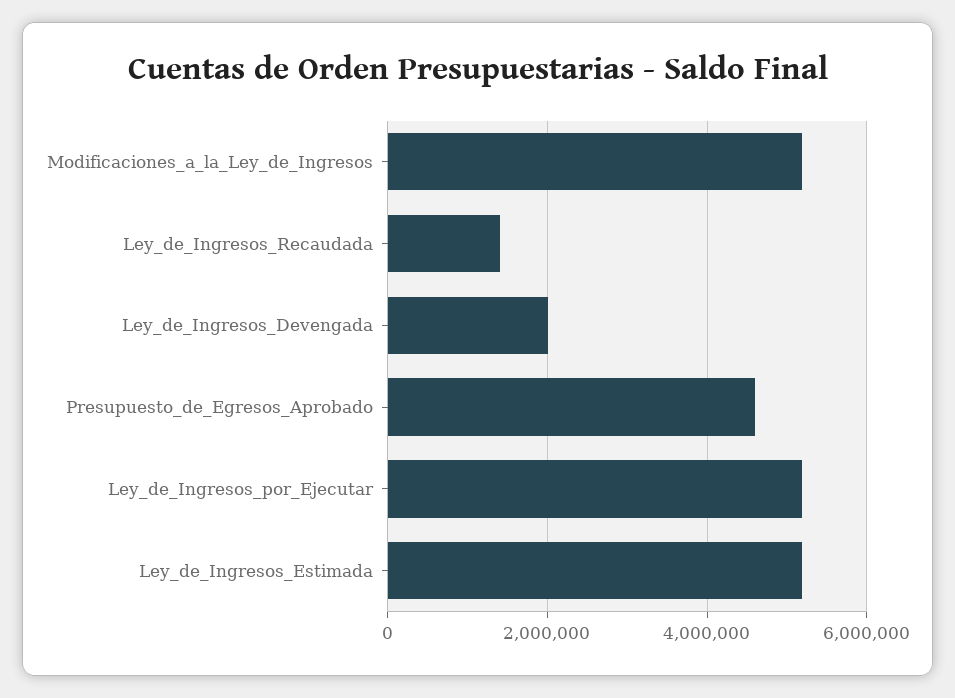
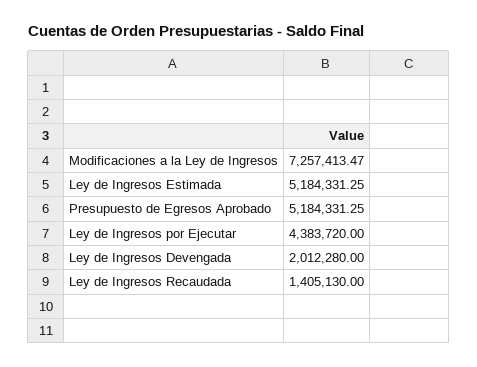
  {
-   "Modificaciones_a_la_Ley_de_Ingresos": 5200000,
+   "Modificaciones_a_la_Ley_de_Ingresos": 7257413.47,
    "Ley_de_Ingresos_Recaudada": 1405130,
    "Ley_de_Ingresos_Devengada": 2012280,
-   "Presupuesto_de_Egresos_Aprobado": 4600000,
+   "Presupuesto_de_Egresos_Aprobado": 5184331.25,
-   "Ley_de_Ingresos_por_Ejecutar": 5200000,
+   "Ley_de_Ingresos_por_Ejecutar": 4383720,
    "Ley_de_Ingresos_Estimada": 5184331.25
  }

